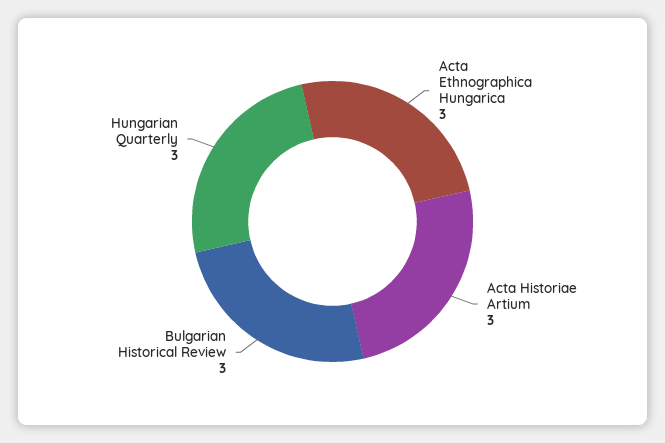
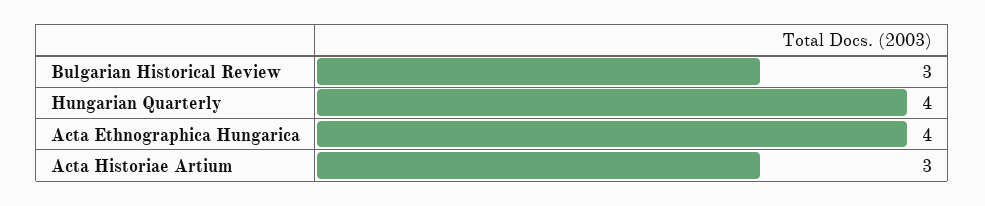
  {
-   "Acta Ethnographica Hungarica": 3,
+   "Acta Ethnographica Hungarica": 4,
    "Acta Historiae Artium": 3,
    "Bulgarian Historical Review": 3,
-   "Hungarian Quarterly": 3
+   "Hungarian Quarterly": 4
  }

